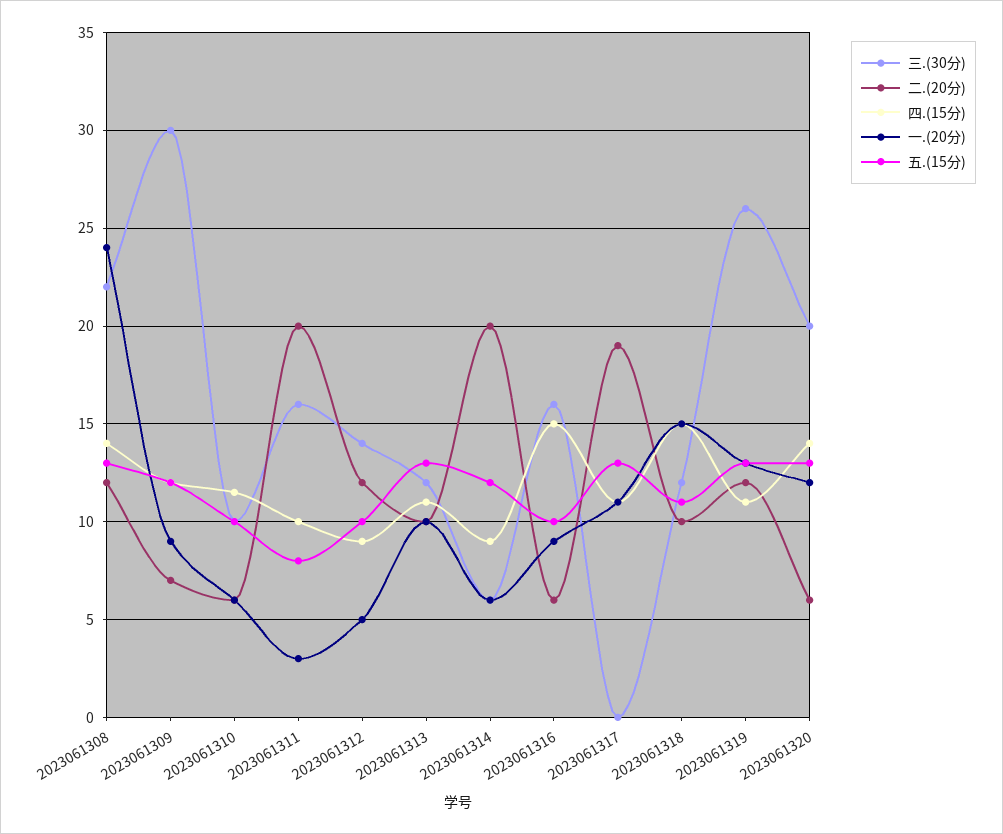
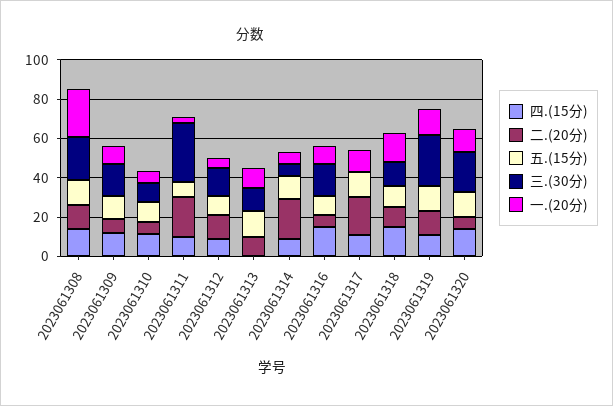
  {
    "三.(30分)": {
      "2023061308": 22,
-     "2023061309": 30,
+     "2023061309": 15,
      "2023061310": 10,
-     "2023061311": 16,
+     "2023061311": 30,
      "2023061312": 14,
      "2023061313": 12,
      "2023061314": 6,
      "2023061316": 16,
      "2023061317": 0,
      "2023061318": 12,
      "2023061319": 26,
      "2023061320": 20
    },
    "二.(20分)": {
      "2023061308": 12,
      "2023061309": 7,
      "2023061310": 6,
      "2023061311": 20,
      "2023061312": 12,
      "2023061313": 10,
      "2023061314": 20,
      "2023061316": 6,
      "2023061317": 19,
      "2023061318": 10,
      "2023061319": 12,
      "2023061320": 6
    },
    "四.(15分)": {
      "2023061308": 14,
      "2023061309": 12,
      "2023061310": 11.5,
      "2023061311": 10,
      "2023061312": 9,
-     "2023061313": 11,
+     "2023061313": 0,
      "2023061314": 9,
      "2023061316": 15,
      "2023061317": 11,
      "2023061318": 15,
      "2023061319": 11,
      "2023061320": 14
    },
    "一.(20分)": {
      "2023061308": 24,
      "2023061309": 9,
      "2023061310": 6,
      "2023061311": 3,
      "2023061312": 5,
      "2023061313": 10,
      "2023061314": 6,
      "2023061316": 9,
      "2023061317": 11,
      "2023061318": 15,
      "2023061319": 13,
      "2023061320": 12
    },
    "五.(15分)": {
      "2023061308": 13,
      "2023061309": 12,
      "2023061310": 10,
      "2023061311": 8,
      "2023061312": 10,
      "2023061313": 13,
      "2023061314": 12,
      "2023061316": 10,
      "2023061317": 13,
      "2023061318": 11,
      "2023061319": 13,
      "2023061320": 13
    }
  }

